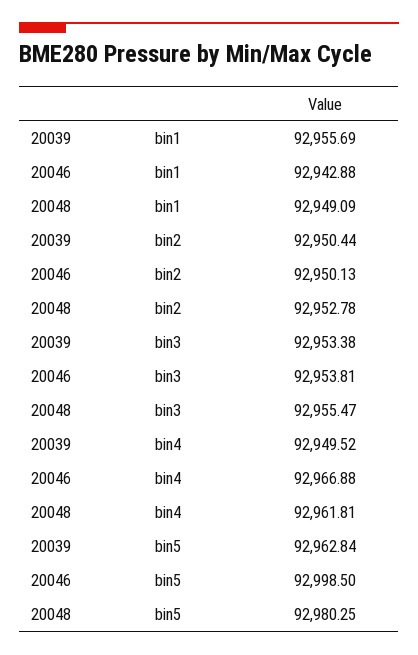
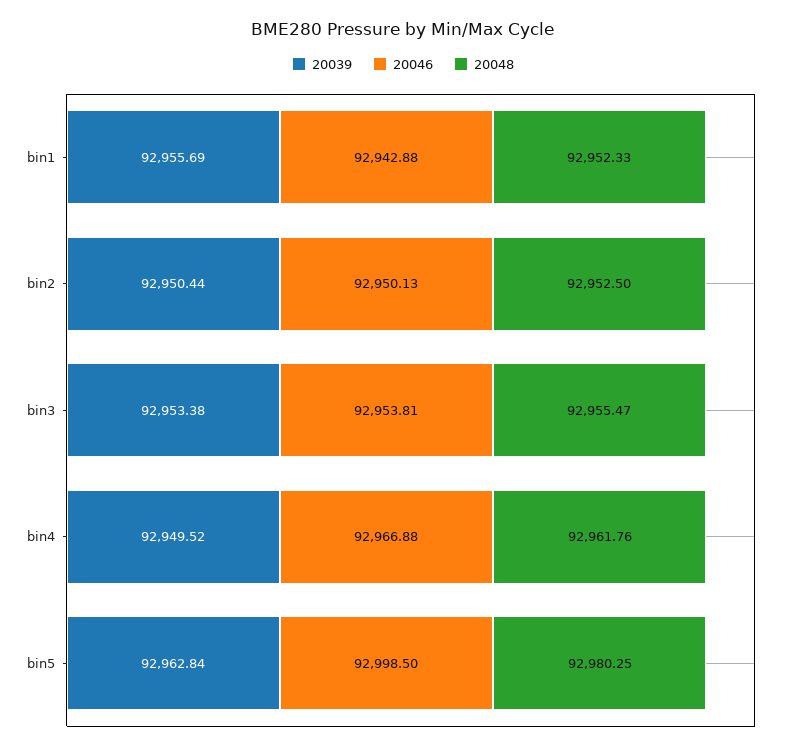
  {
    "20039": {
      "bin1": 92955.69,
      "bin2": 92950.44,
      "bin3": 92953.38,
      "bin4": 92949.52,
      "bin5": 92962.84
    },
    "20046": {
      "bin1": 92942.88,
      "bin2": 92950.13,
      "bin3": 92953.81,
      "bin4": 92966.88,
      "bin5": 92998.5
    },
    "20048": {
-     "bin1": 92949.09,
+     "bin1": 92952.33,
-     "bin2": 92952.78,
+     "bin2": 92952.5,
      "bin3": 92955.47,
-     "bin4": 92961.81,
+     "bin4": 92961.76,
      "bin5": 92980.25
    }
  }

